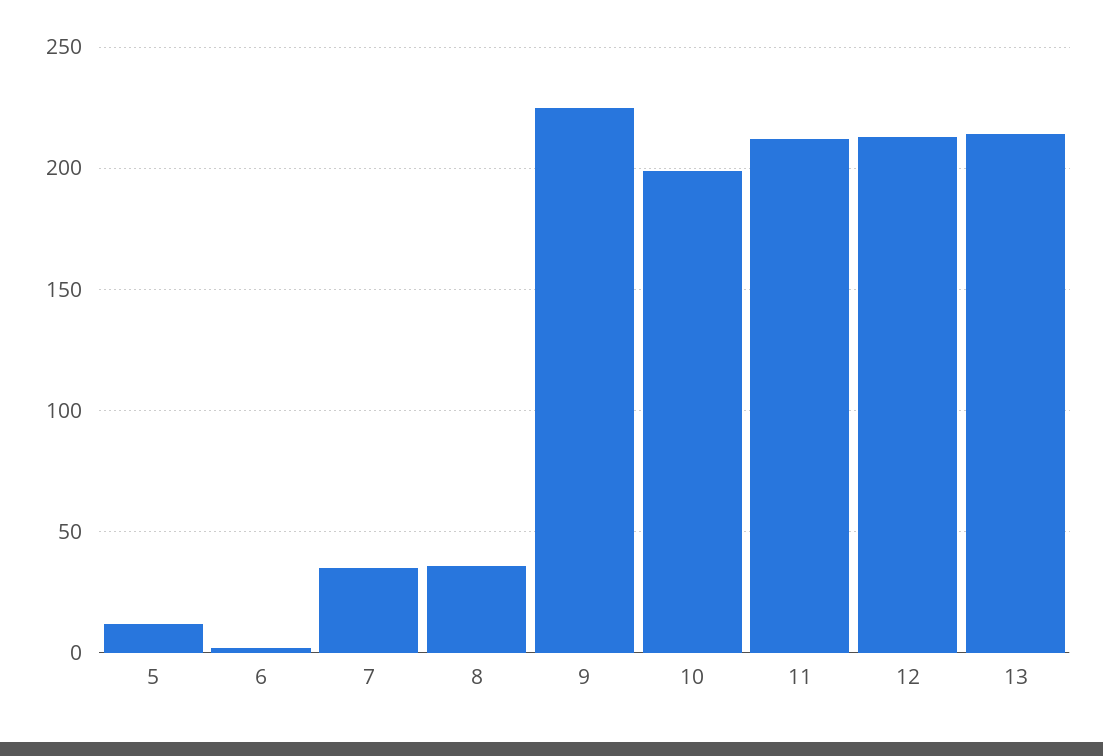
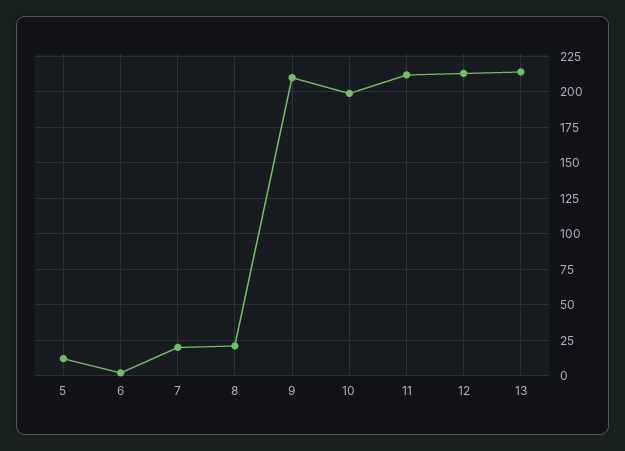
  {
    "5": 10,
    "6": 0,
-   "7": 35,
+   "7": 20,
-   "8": 35,
+   "8": 20,
-   "9": 225,
+   "9": 210,
    "10": 200,
    "11": 210,
    "12": 215,
    "13": 215
  }

